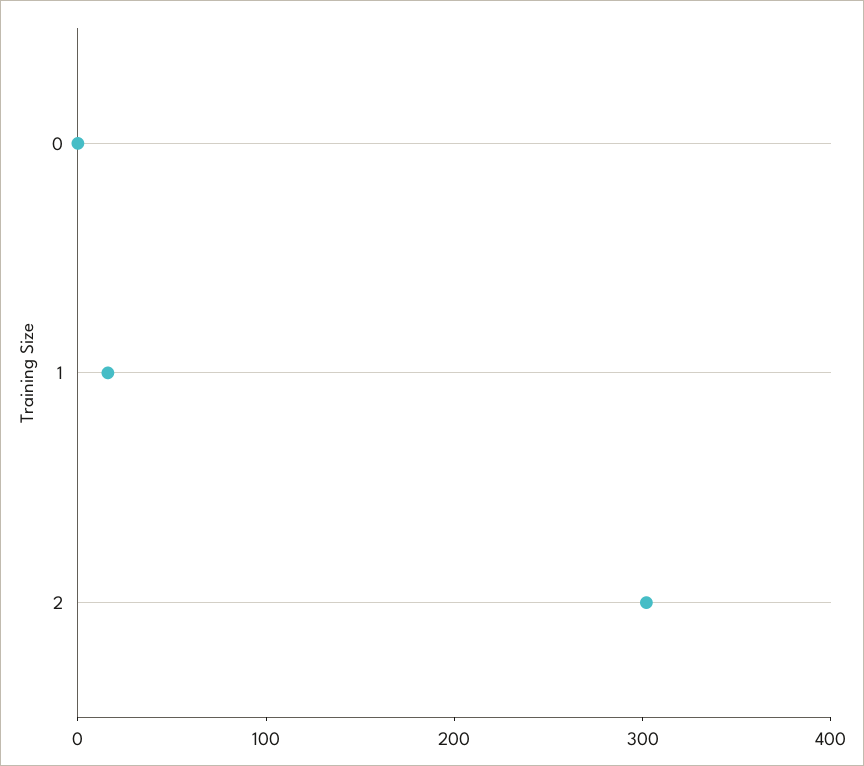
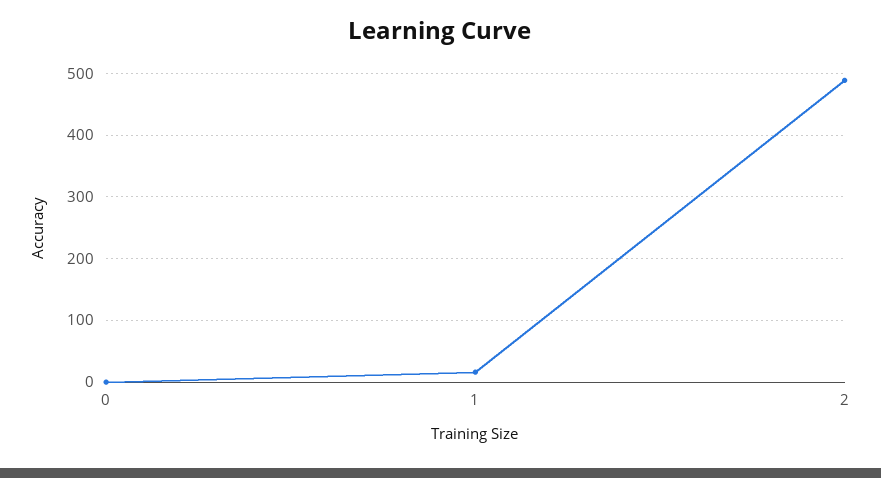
  {
    "0": 0,
    "1": 20,
-   "2": 300
+   "2": 490
  }

